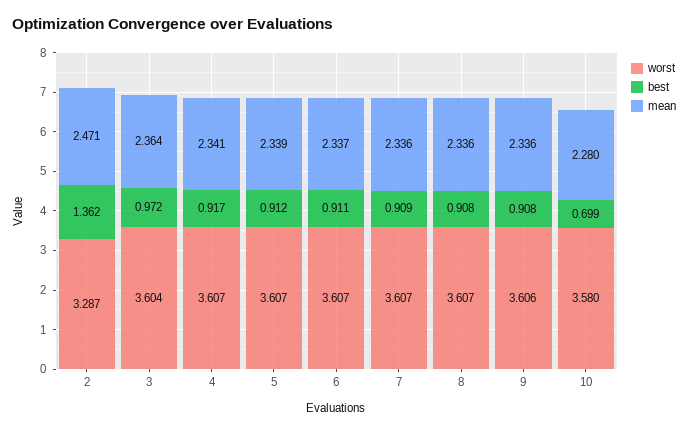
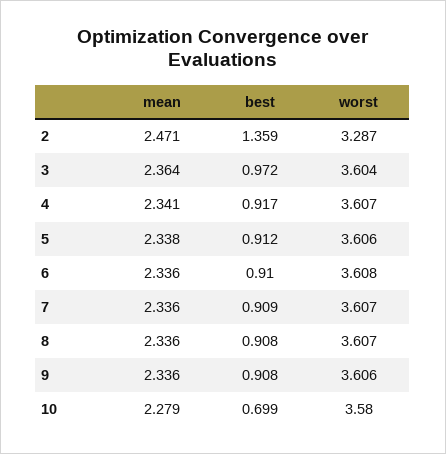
  {
    "worst": {
      "2": 3.287,
      "3": 3.604,
      "4": 3.607,
-     "5": 3.607,
+     "5": 3.606,
-     "6": 3.607,
+     "6": 3.608,
      "7": 3.607,
      "8": 3.607,
      "9": 3.606,
      "10": 3.58
    },
    "best": {
-     "2": 1.362,
+     "2": 1.359,
      "3": 0.972,
      "4": 0.917,
      "5": 0.912,
-     "6": 0.911,
+     "6": 0.91,
      "7": 0.909,
      "8": 0.908,
      "9": 0.908,
      "10": 0.699
    },
    "mean": {
      "2": 2.471,
      "3": 2.364,
      "4": 2.341,
-     "5": 2.339,
+     "5": 2.338,
-     "6": 2.337,
+     "6": 2.336,
      "7": 2.336,
      "8": 2.336,
      "9": 2.336,
-     "10": 2.28
+     "10": 2.279
    }
  }

